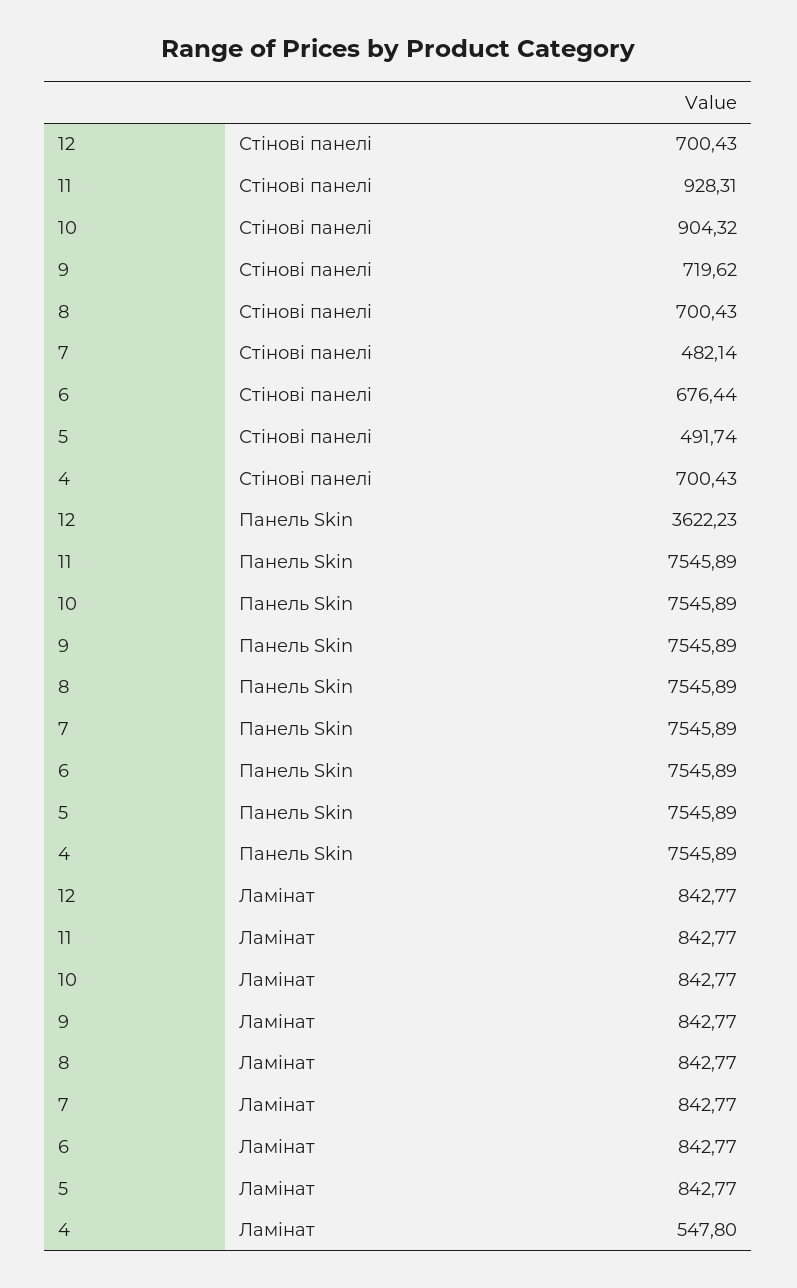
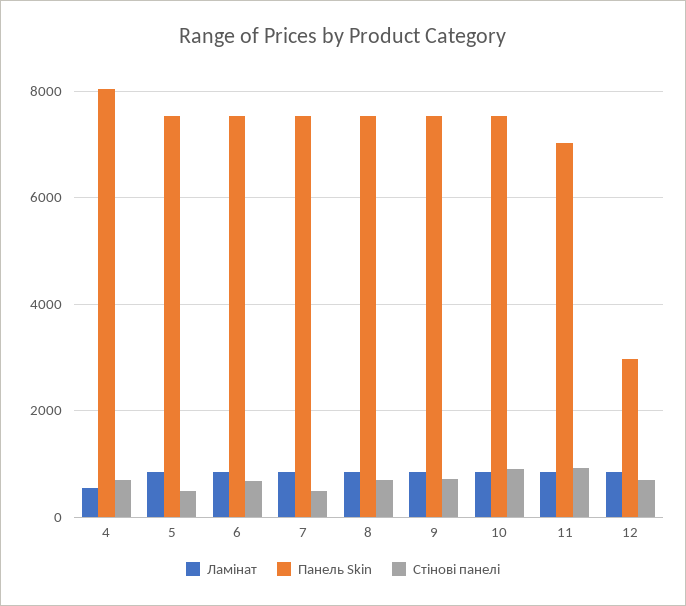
  {
    "Стінові панелі": {
      "12": 700.43,
      "11": 928.31,
      "10": 904.32,
      "9": 719.62,
      "8": 700.43,
      "7": 482.14,
      "6": 676.44,
      "5": 491.74,
      "4": 700.43
    },
    "Панель Skin": {
-     "12": 3622.23,
+     "12": 3000,
-     "11": 7545.89,
+     "11": 7000,
      "10": 7545.89,
      "9": 7545.89,
      "8": 7545.89,
      "7": 7545.89,
      "6": 7545.89,
      "5": 7545.89,
-     "4": 7545.89
+     "4": 8000
    },
    "Ламінат": {
      "12": 842.77,
      "11": 842.77,
      "10": 842.77,
      "9": 842.77,
      "8": 842.77,
      "7": 842.77,
      "6": 842.77,
      "5": 842.77,
      "4": 547.8
    }
  }

